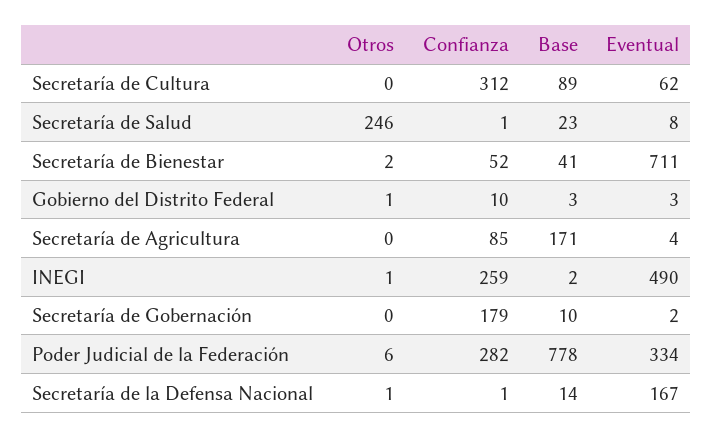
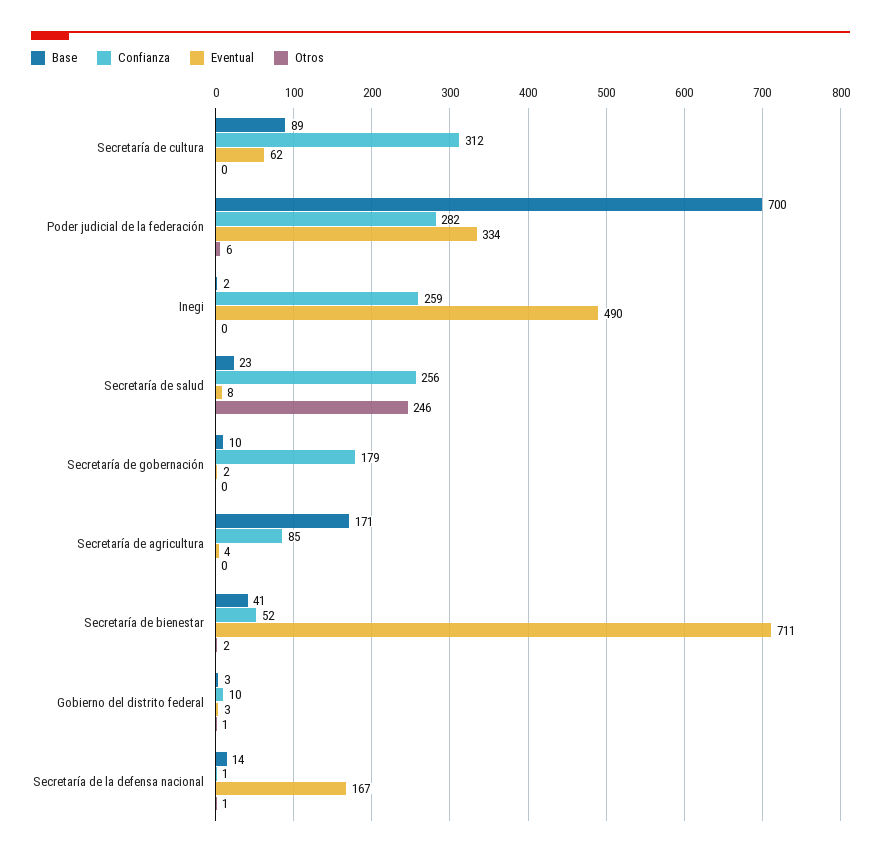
  {
    "Otros": {
      "Secretaría de Cultura": 0,
      "Secretaría de Salud": 246,
      "Secretaría de Bienestar": 2,
      "Gobierno del Distrito Federal": 1,
      "Secretaría de Agricultura": 0,
-     "INEGI": 1,
+     "INEGI": 0,
      "Secretaría de Gobernación": 0,
      "Poder Judicial de la Federación": 6,
      "Secretaría de la Defensa Nacional": 1
    },
    "Confianza": {
      "Secretaría de Cultura": 312,
-     "Secretaría de Salud": 1,
+     "Secretaría de Salud": 256,
      "Secretaría de Bienestar": 52,
      "Gobierno del Distrito Federal": 10,
      "Secretaría de Agricultura": 85,
      "INEGI": 259,
      "Secretaría de Gobernación": 179,
      "Poder Judicial de la Federación": 282,
      "Secretaría de la Defensa Nacional": 1
    },
    "Base": {
      "Secretaría de Cultura": 89,
      "Secretaría de Salud": 23,
      "Secretaría de Bienestar": 41,
      "Gobierno del Distrito Federal": 3,
      "Secretaría de Agricultura": 171,
      "INEGI": 2,
      "Secretaría de Gobernación": 10,
-     "Poder Judicial de la Federación": 778,
+     "Poder Judicial de la Federación": 700,
      "Secretaría de la Defensa Nacional": 14
    },
    "Eventual": {
      "Secretaría de Cultura": 62,
      "Secretaría de Salud": 8,
      "Secretaría de Bienestar": 711,
      "Gobierno del Distrito Federal": 3,
      "Secretaría de Agricultura": 4,
      "INEGI": 490,
      "Secretaría de Gobernación": 2,
      "Poder Judicial de la Federación": 334,
      "Secretaría de la Defensa Nacional": 167
    }
  }

